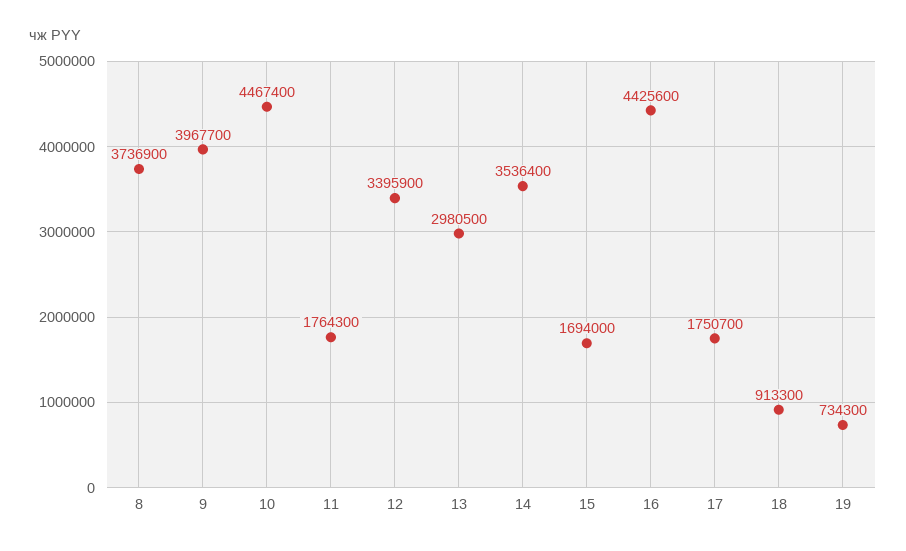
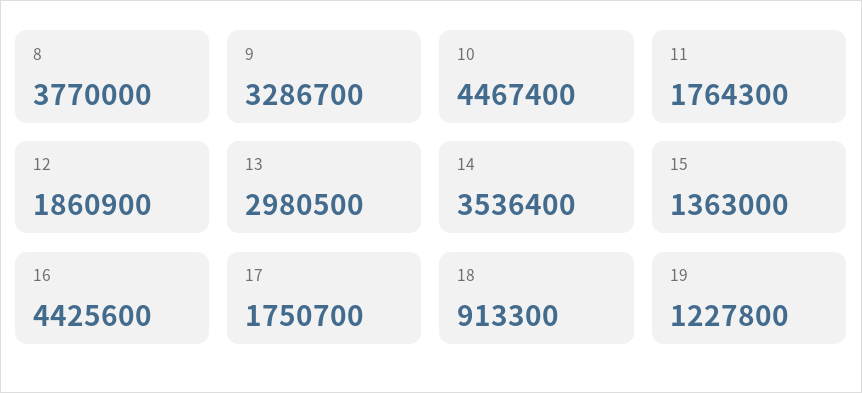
  {
-   "8": 3736900,
+   "8": 3770000,
-   "9": 3967700,
+   "9": 3286700,
    "10": 4467400,
    "11": 1764300,
-   "12": 3395900,
+   "12": 1860900,
    "13": 2980500,
    "14": 3536400,
-   "15": 1694000,
+   "15": 1363000,
    "16": 4425600,
    "17": 1750700,
    "18": 913300,
-   "19": 734300
+   "19": 1227800
  }

